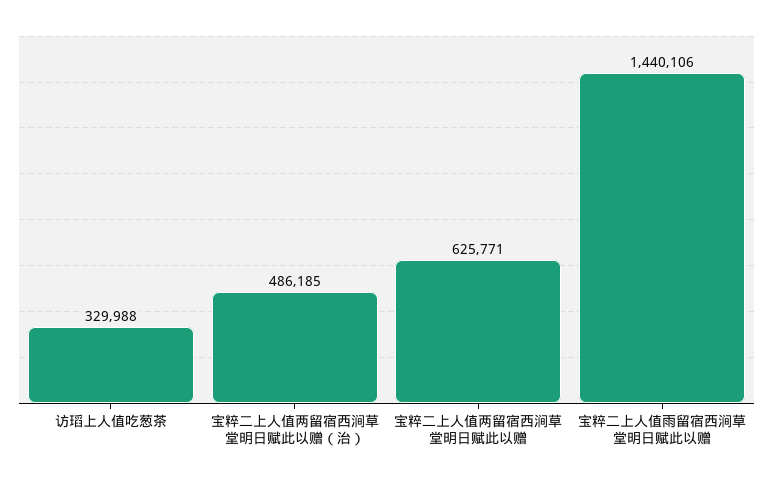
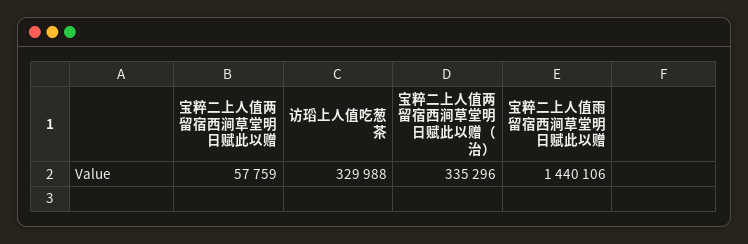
  {
    "访瑫上人值吃葱茶": 329988,
-   "宝粹二上人值两留宿西涧草堂明日赋此以赠（治）": 486185,
+   "宝粹二上人值两留宿西涧草堂明日赋此以赠（治）": 335296,
-   "宝粹二上人值两留宿西涧草堂明日赋此以赠": 625771,
+   "宝粹二上人值两留宿西涧草堂明日赋此以赠": 57759,
    "宝粹二上人值雨留宿西涧草堂明日赋此以赠": 1440106
  }

